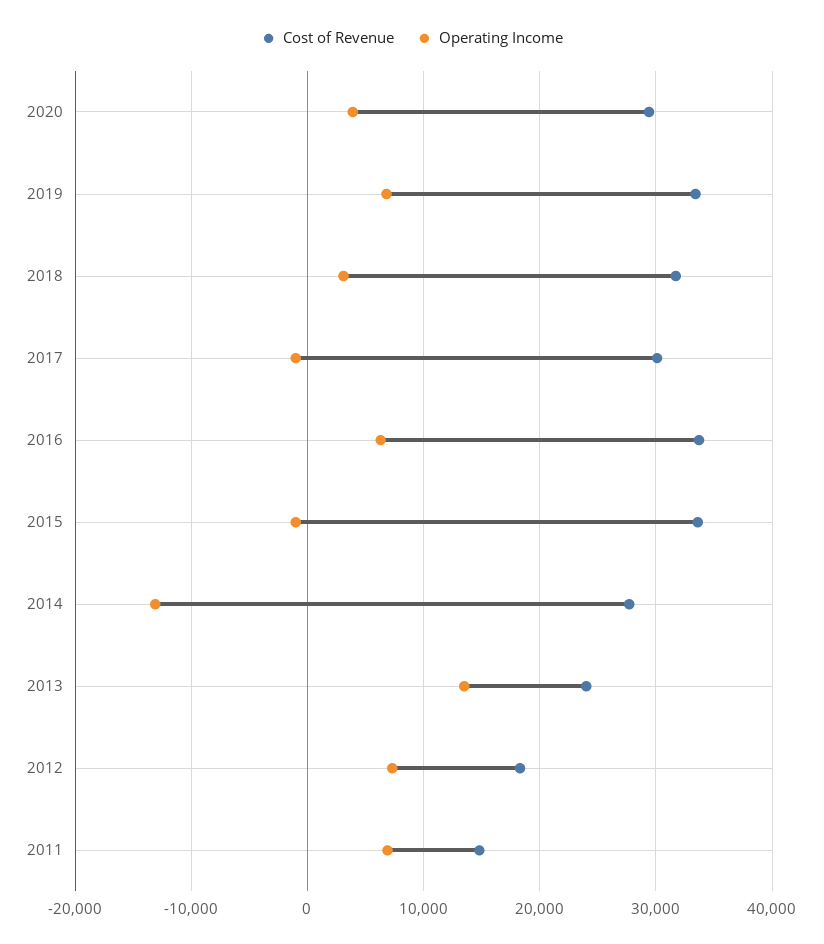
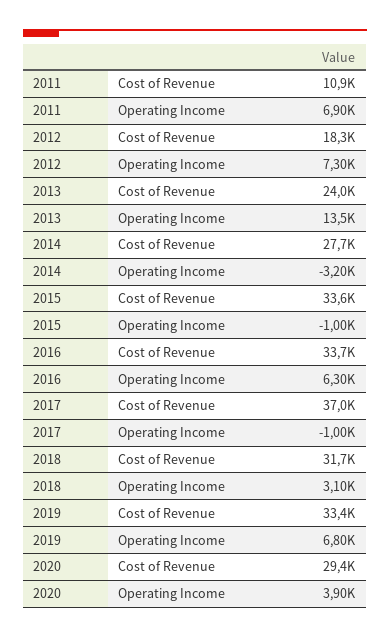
  {
    "Cost of Revenue": {
      "2020": 29400,
      "2019": 33400,
      "2018": 31700,
-     "2017": 30000,
+     "2017": 37000,
      "2016": 33700,
      "2015": 33600,
      "2014": 27700,
      "2013": 24000,
      "2012": 18300,
-     "2011": 15000
+     "2011": 10900
    },
    "Operating Income": {
      "2020": 3900,
      "2019": 6800,
      "2018": 3100,
      "2017": -1000,
      "2016": 6300,
      "2015": -1000,
-     "2014": -13000,
+     "2014": -3200,
      "2013": 13500,
      "2012": 7300,
      "2011": 6900
    }
  }

